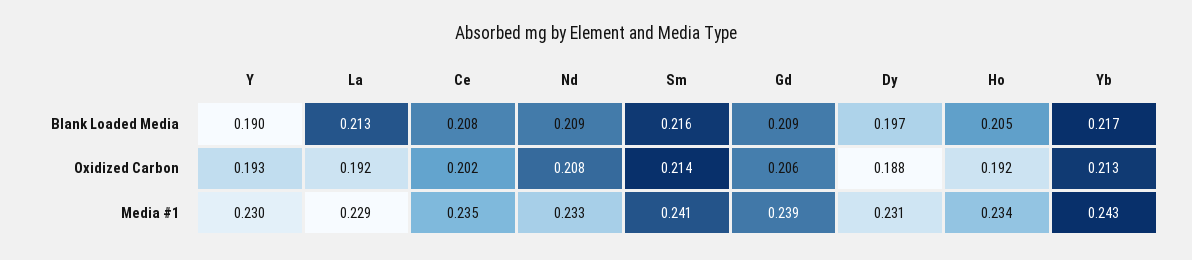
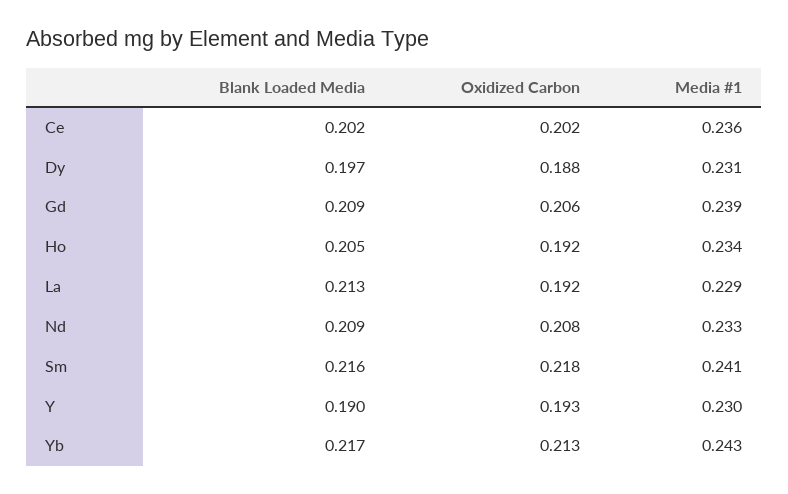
  {
    "Y": {
      "Blank Loaded Media": 0.19,
      "Oxidized Carbon": 0.193,
      "Media #1": 0.23
    },
    "La": {
      "Blank Loaded Media": 0.213,
      "Oxidized Carbon": 0.192,
      "Media #1": 0.229
    },
    "Ce": {
-     "Blank Loaded Media": 0.208,
+     "Blank Loaded Media": 0.202,
      "Oxidized Carbon": 0.202,
-     "Media #1": 0.235
+     "Media #1": 0.236
    },
    "Nd": {
      "Blank Loaded Media": 0.209,
      "Oxidized Carbon": 0.208,
      "Media #1": 0.233
    },
    "Sm": {
      "Blank Loaded Media": 0.216,
-     "Oxidized Carbon": 0.214,
+     "Oxidized Carbon": 0.218,
      "Media #1": 0.241
    },
    "Gd": {
      "Blank Loaded Media": 0.209,
      "Oxidized Carbon": 0.206,
      "Media #1": 0.239
    },
    "Dy": {
      "Blank Loaded Media": 0.197,
      "Oxidized Carbon": 0.188,
      "Media #1": 0.231
    },
    "Ho": {
      "Blank Loaded Media": 0.205,
      "Oxidized Carbon": 0.192,
      "Media #1": 0.234
    },
    "Yb": {
      "Blank Loaded Media": 0.217,
      "Oxidized Carbon": 0.213,
      "Media #1": 0.243
    }
  }

